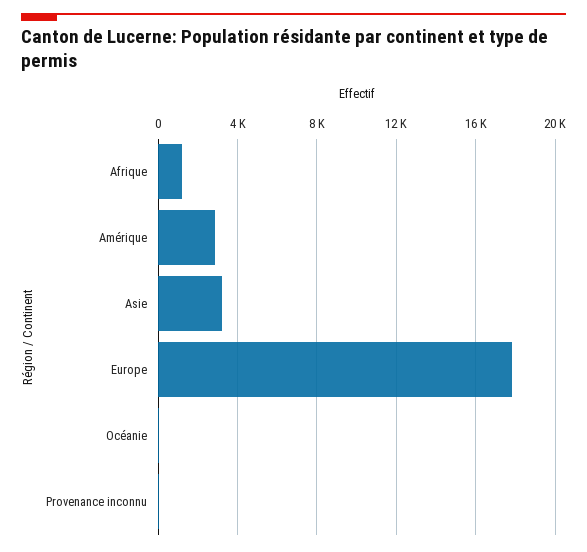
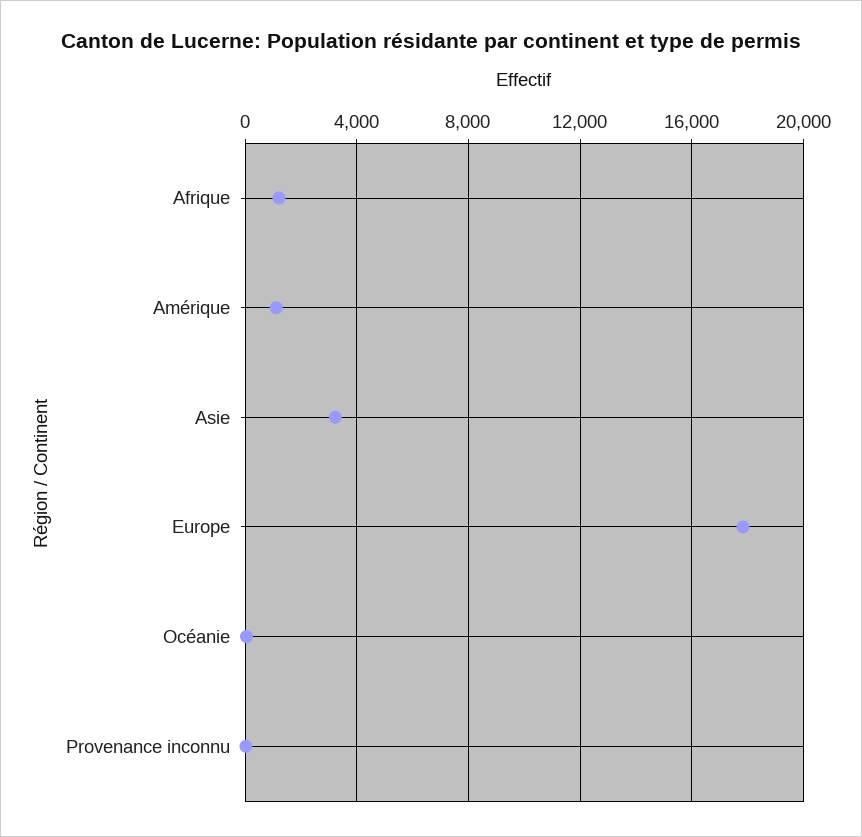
  {
    "Afrique": 1000,
-   "Amérique": 3000,
+   "Amérique": 1000,
    "Asie": 3000,
    "Europe": 18000,
    "Océanie": 0,
    "Provenance inconnu": 0
  }

